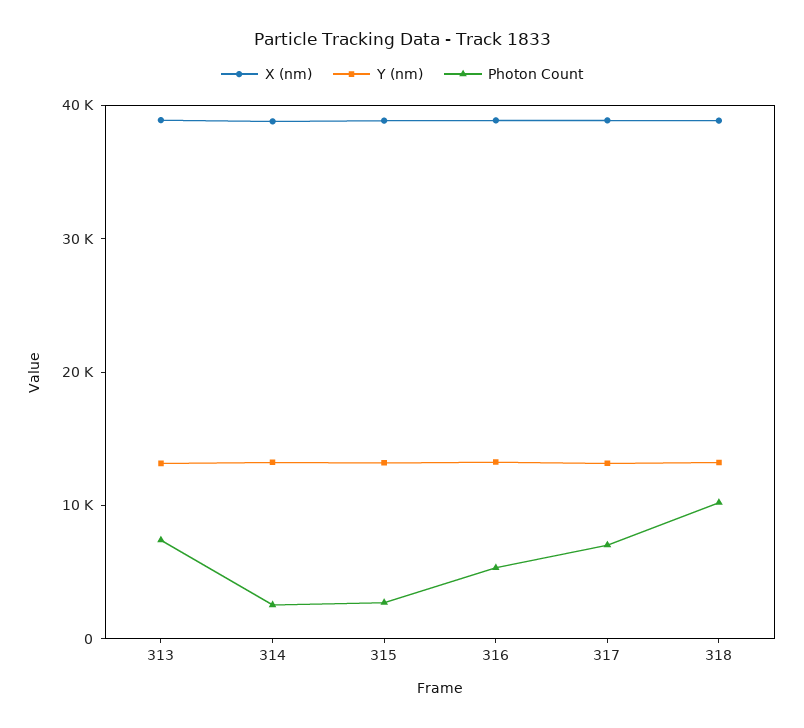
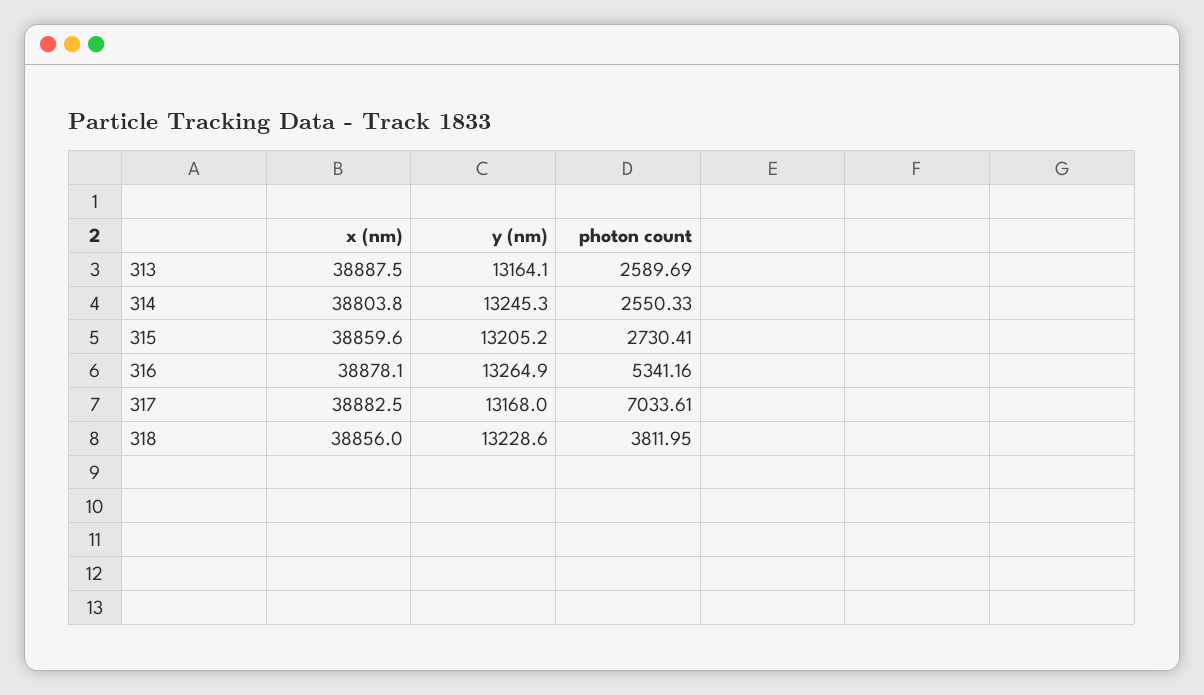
  {
    "X (nm)": {
      "313": 38887.5,
      "314": 38803.8,
      "315": 38859.6,
      "316": 38878.1,
      "317": 38882.5,
      "318": 38856
    },
    "Y (nm)": {
      "313": 13164.1,
      "314": 13245.3,
      "315": 13205.2,
      "316": 13264.9,
      "317": 13168,
      "318": 13228.6
    },
    "Photon Count": {
-     "313": 8000,
+     "313": 2589.69,
      "314": 2550.33,
      "315": 2730.41,
      "316": 5341.16,
      "317": 7033.61,
-     "318": 10000
+     "318": 3811.95
    }
  }

